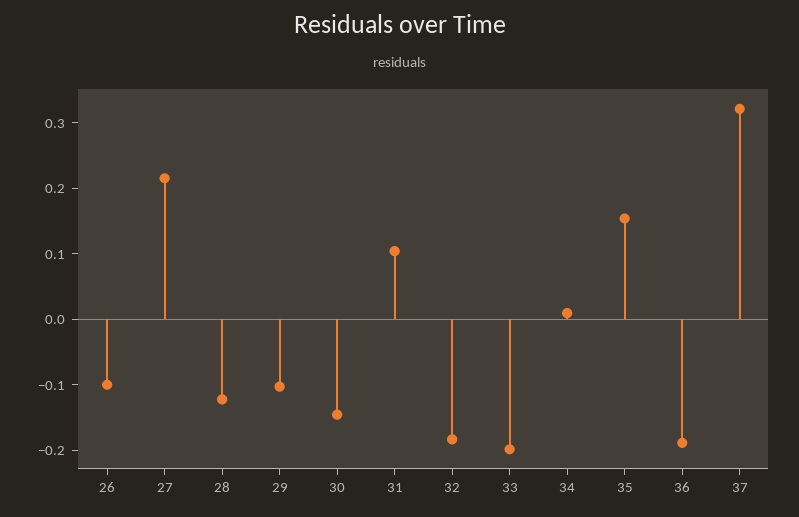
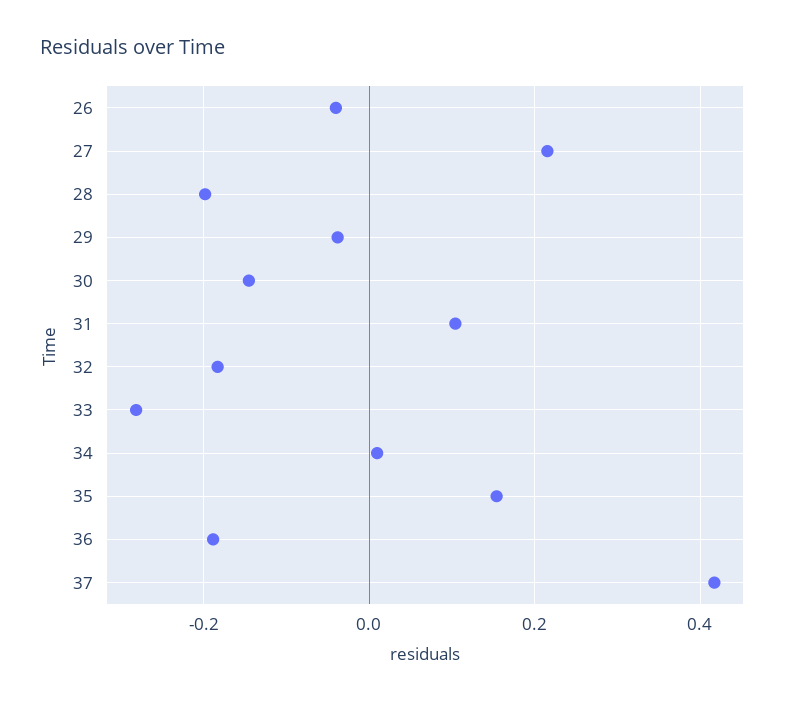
  {
-   "26": -0.1,
+   "26": -0.04,
    "27": 0.22,
-   "28": -0.12,
+   "28": -0.2,
-   "29": -0.1,
+   "29": -0.04,
    "30": -0.14,
    "31": 0.1,
    "32": -0.18,
-   "33": -0.2,
+   "33": -0.28,
    "34": 0,
    "35": 0.16,
    "36": -0.18,
-   "37": 0.32
+   "37": 0.42
  }

